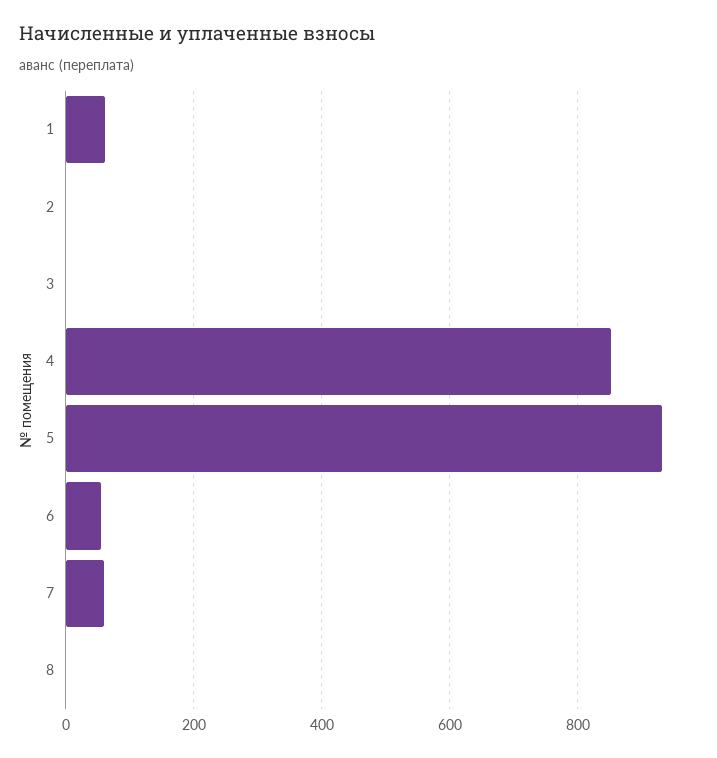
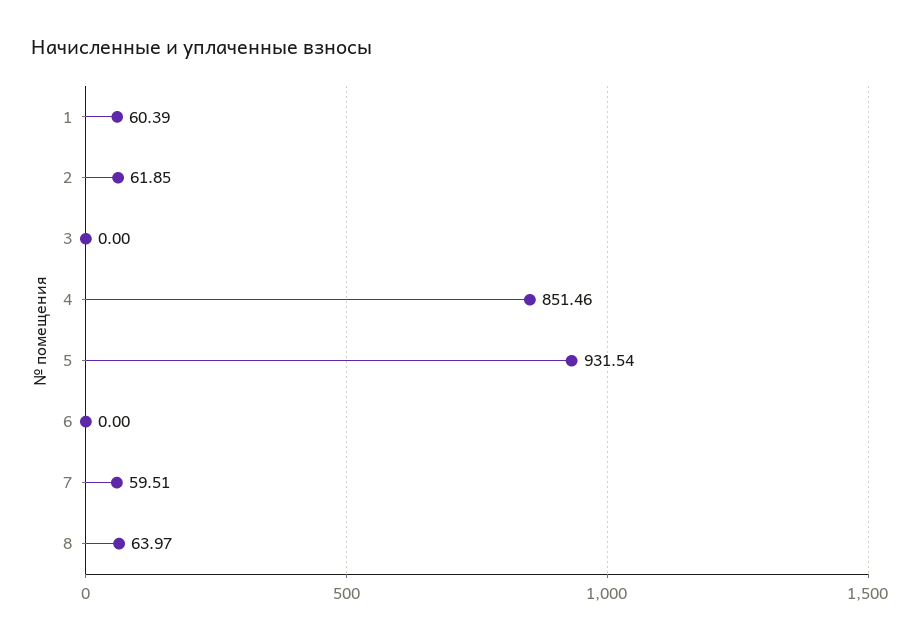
  {
    "1": 60.39,
-   "2": 0,
+   "2": 61.85,
    "3": 0,
    "4": 851.46,
    "5": 931.54,
-   "6": 60,
+   "6": 0,
    "7": 59.51,
-   "8": 0
+   "8": 63.97
  }

